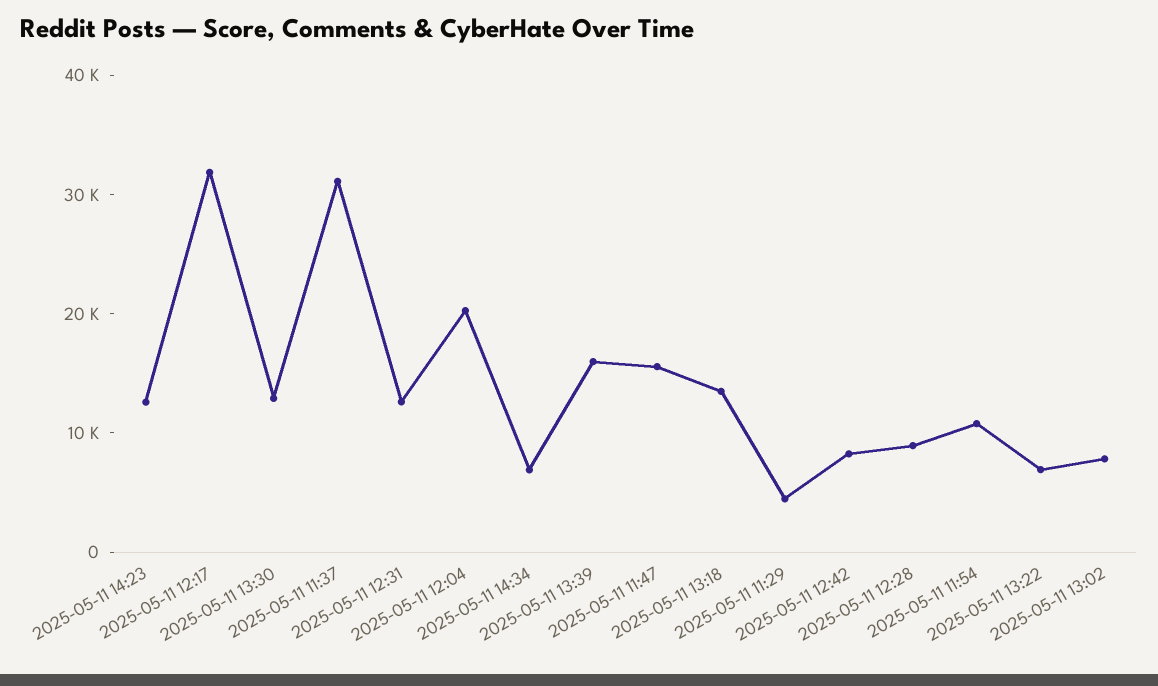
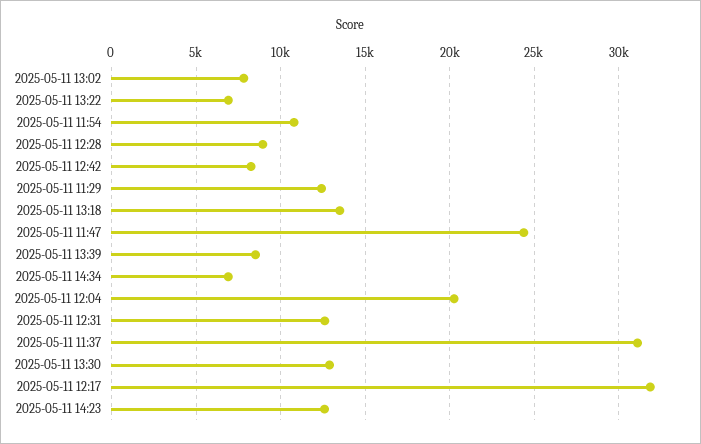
  {
    "2025-05-11 14:23": 12500,
    "2025-05-11 12:17": 32000,
    "2025-05-11 13:30": 13000,
    "2025-05-11 11:37": 31000,
    "2025-05-11 12:31": 12500,
    "2025-05-11 12:04": 20500,
    "2025-05-11 14:34": 7000,
-   "2025-05-11 13:39": 16000,
+   "2025-05-11 13:39": 8500,
-   "2025-05-11 11:47": 16000,
+   "2025-05-11 11:47": 24500,
    "2025-05-11 13:18": 13500,
-   "2025-05-11 11:29": 4000,
+   "2025-05-11 11:29": 12500,
    "2025-05-11 12:42": 8000,
    "2025-05-11 12:28": 9000,
    "2025-05-11 11:54": 11000,
    "2025-05-11 13:22": 7000,
    "2025-05-11 13:02": 8000
  }

